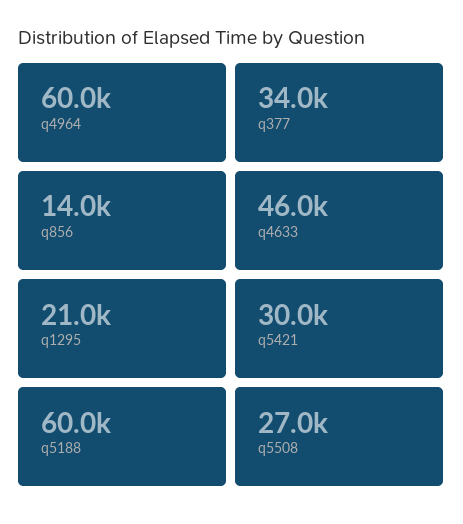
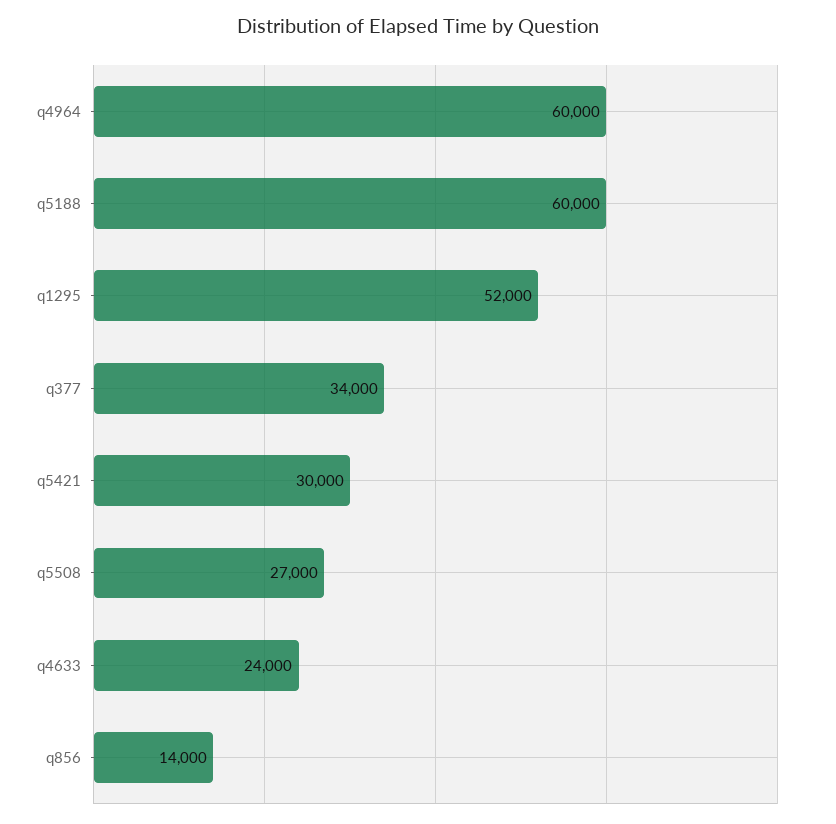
  {
    "q4964": 60000,
    "q377": 34000,
    "q856": 14000,
-   "q4633": 46000,
+   "q4633": 24000,
-   "q1295": 21000,
+   "q1295": 52000,
    "q5421": 30000,
    "q5188": 60000,
    "q5508": 27000
  }

